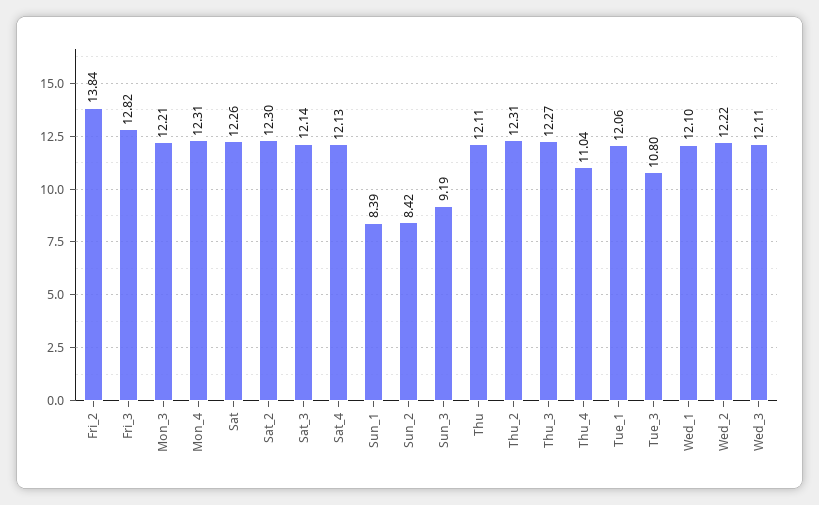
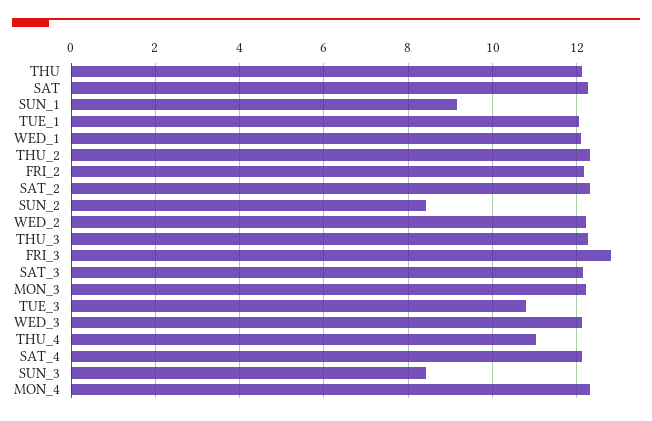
  {
-   "Fri_2": 13.84,
+   "Fri_2": 12.2,
    "Fri_3": 12.82,
    "Mon_3": 12.21,
    "Mon_4": 12.31,
    "Sat": 12.26,
    "Sat_2": 12.3,
    "Sat_3": 12.14,
    "Sat_4": 12.13,
-   "Sun_1": 8.39,
+   "Sun_1": 9.2,
    "Sun_2": 8.42,
-   "Sun_3": 9.19,
+   "Sun_3": 8.4,
    "Thu": 12.11,
    "Thu_2": 12.31,
    "Thu_3": 12.27,
    "Thu_4": 11.04,
    "Tue_1": 12.06,
    "Tue_3": 10.8,
    "Wed_1": 12.1,
    "Wed_2": 12.22,
    "Wed_3": 12.11
  }

